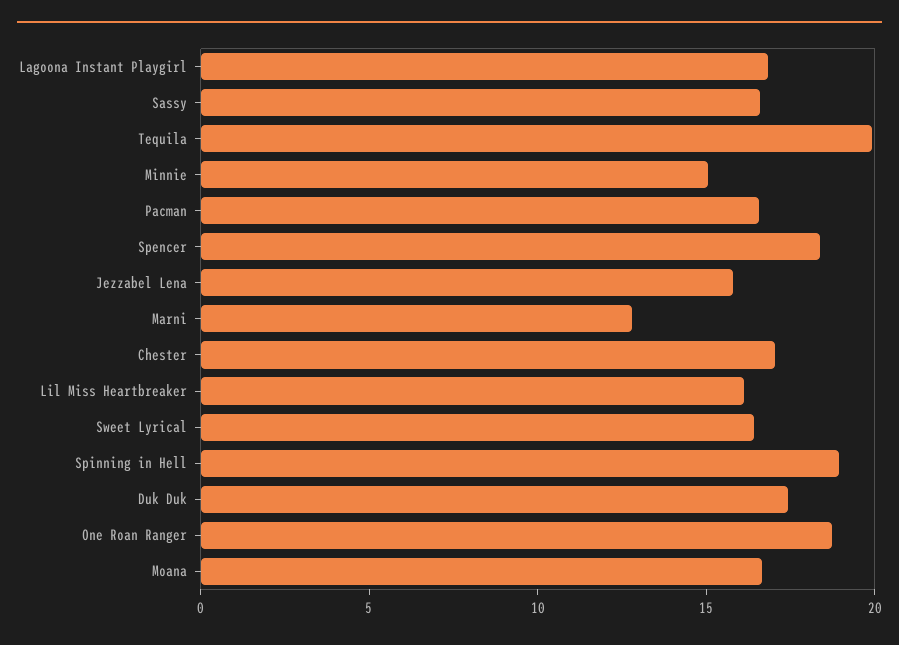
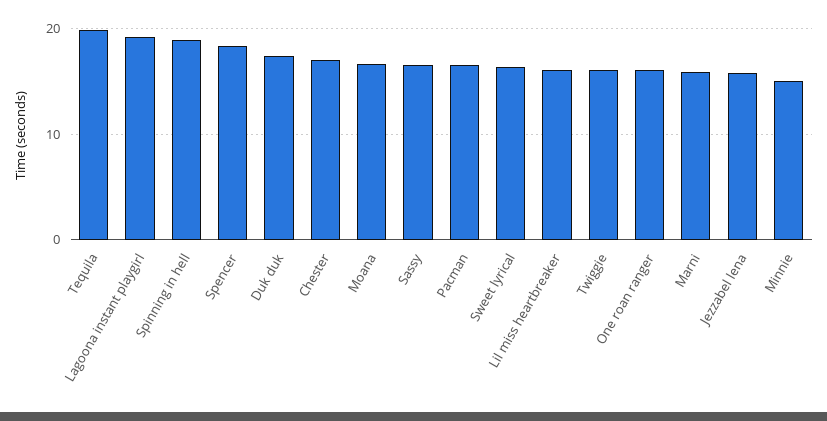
  {
-   "Lagoona Instant Playgirl": 17,
+   "Lagoona Instant Playgirl": 19,
    "Sassy": 17,
    "Tequila": 20,
    "Minnie": 15,
    "Pacman": 17,
    "Spencer": 18,
    "Jezzabel Lena": 16,
-   "Marni": 13,
+   "Marni": 16,
    "Chester": 17,
    "Lil Miss Heartbreaker": 16,
    "Sweet Lyrical": 16,
    "Spinning in Hell": 19,
    "Duk Duk": 17,
-   "One Roan Ranger": 19,
+   "One Roan Ranger": 16,
-   "Moana": 17
+   "Moana": 17,
+   "Twiggie": 16
  }

